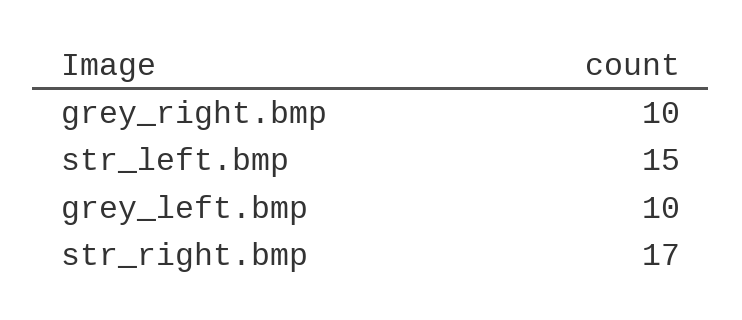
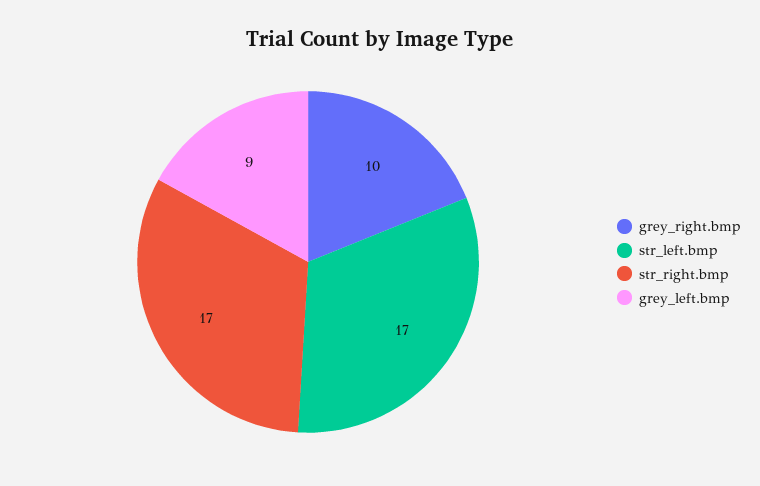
  {
    "grey_right.bmp": 10,
-   "str_left.bmp": 15,
+   "str_left.bmp": 17,
-   "grey_left.bmp": 10,
+   "grey_left.bmp": 9,
    "str_right.bmp": 17
  }

